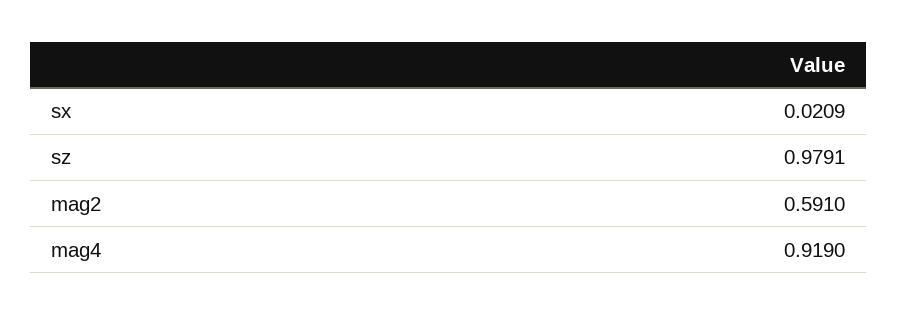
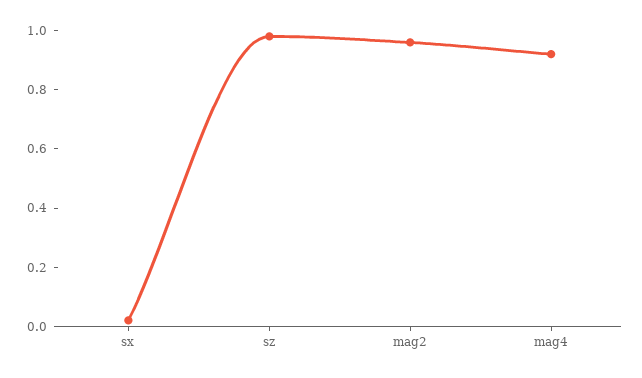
  {
    "sx": 0.0209,
    "sz": 0.9791,
-   "mag2": 0.591,
+   "mag2": 0.95,
    "mag4": 0.919
  }

